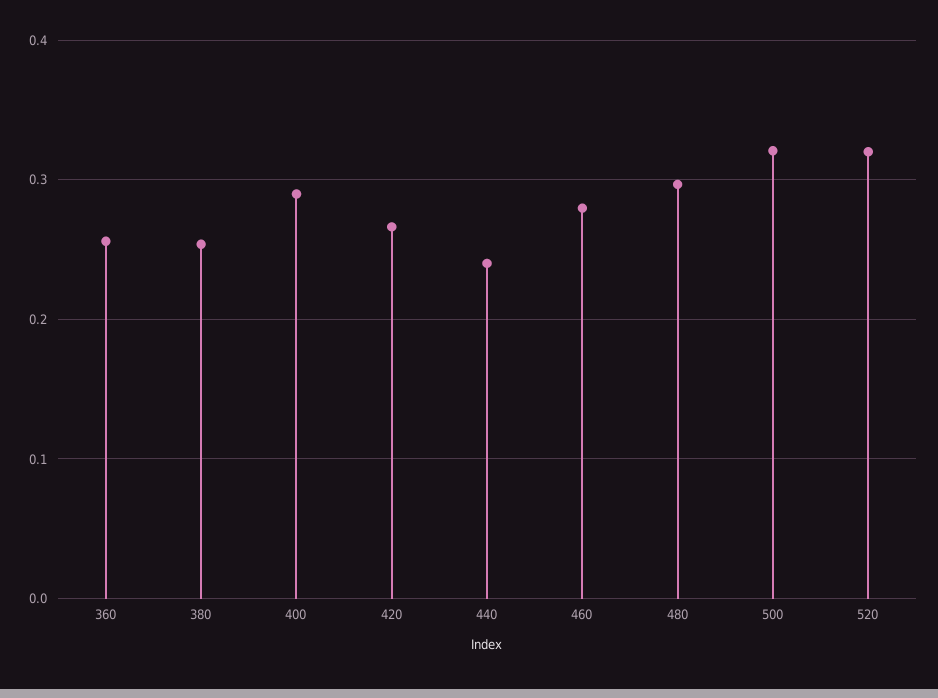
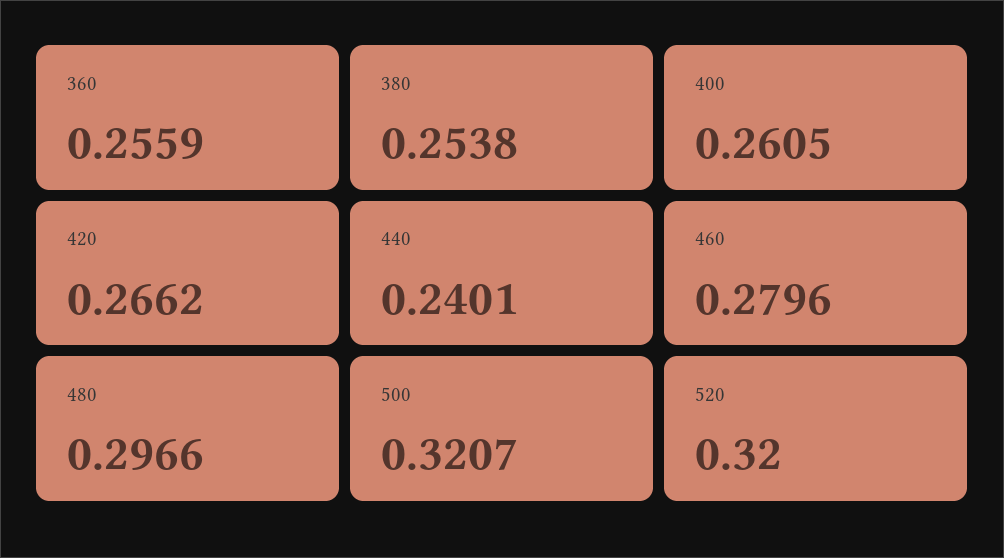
  {
    "360": 0.2559,
    "380": 0.2538,
-   "400": 0.29,
+   "400": 0.2605,
    "420": 0.2662,
    "440": 0.2401,
    "460": 0.2796,
    "480": 0.2966,
    "500": 0.3207,
    "520": 0.32
  }

